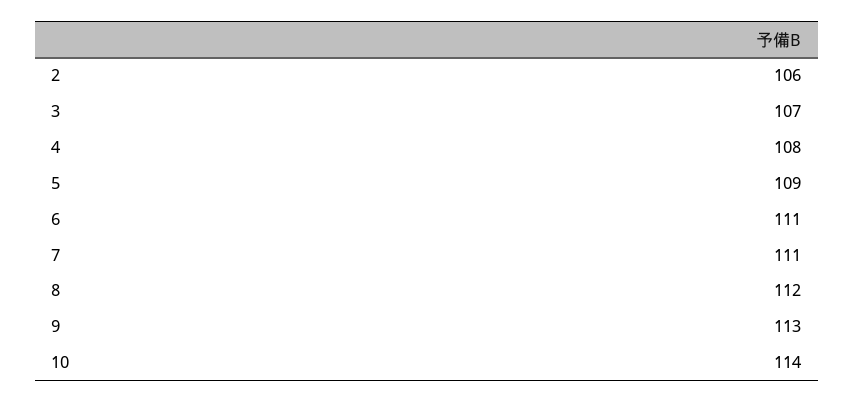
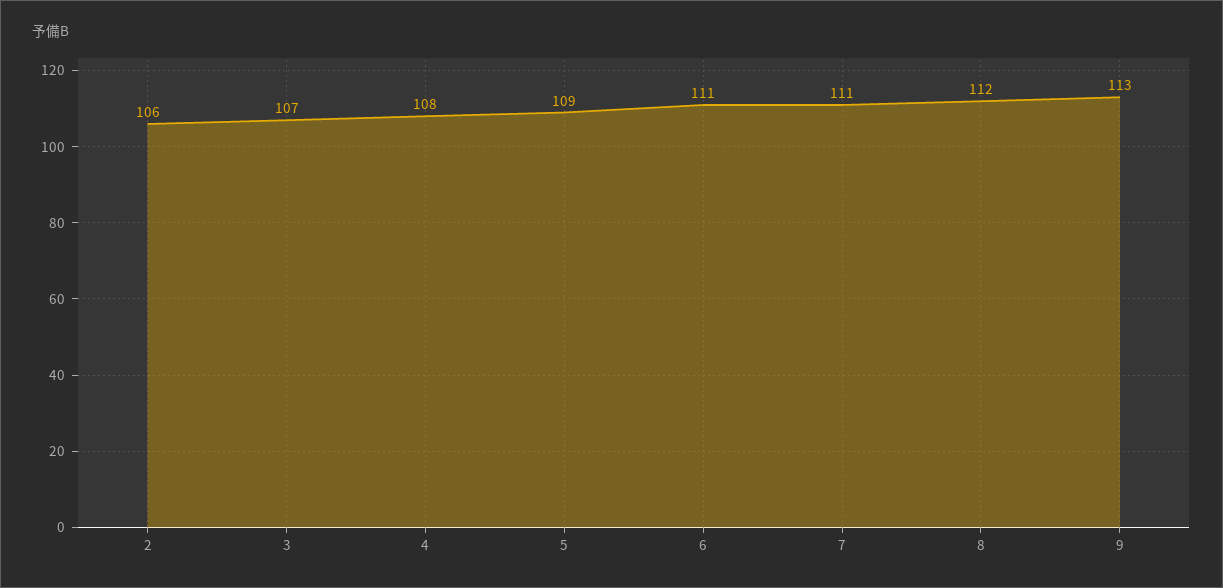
  {
    "2": 106,
    "3": 107,
    "4": 108,
    "5": 109,
    "6": 111,
    "7": 111,
    "8": 112,
-   "9": 113,
+   "9": 113
-   "10": 114
  }

